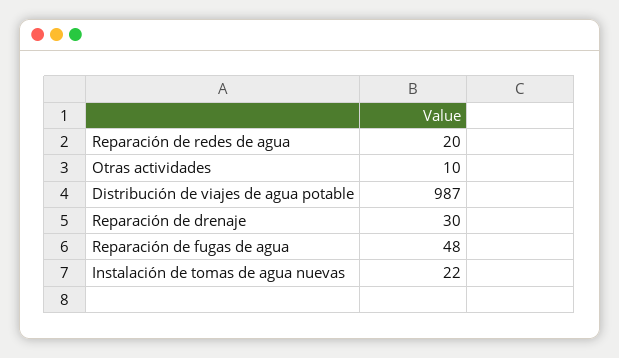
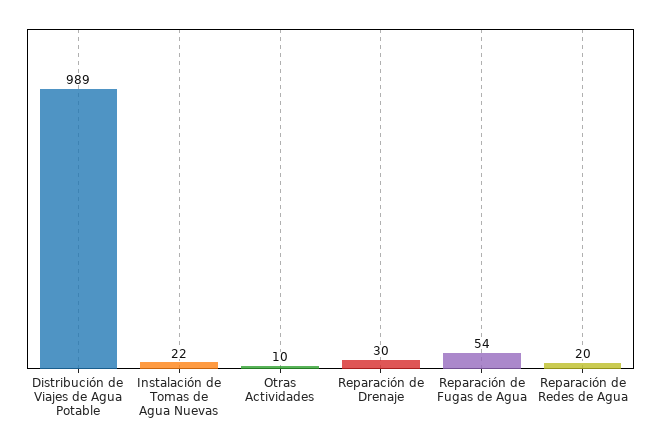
  {
    "Reparación de redes de agua": 20,
    "Otras actividades": 10,
-   "Distribución de viajes de agua potable": 987,
+   "Distribución de viajes de agua potable": 989,
    "Reparación de drenaje": 30,
-   "Reparación de fugas de agua": 48,
+   "Reparación de fugas de agua": 54,
    "Instalación de tomas de agua nuevas": 22
  }

